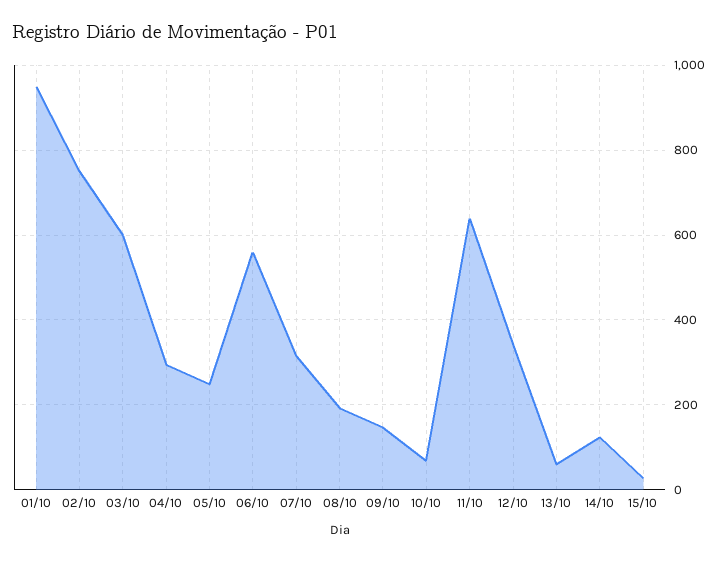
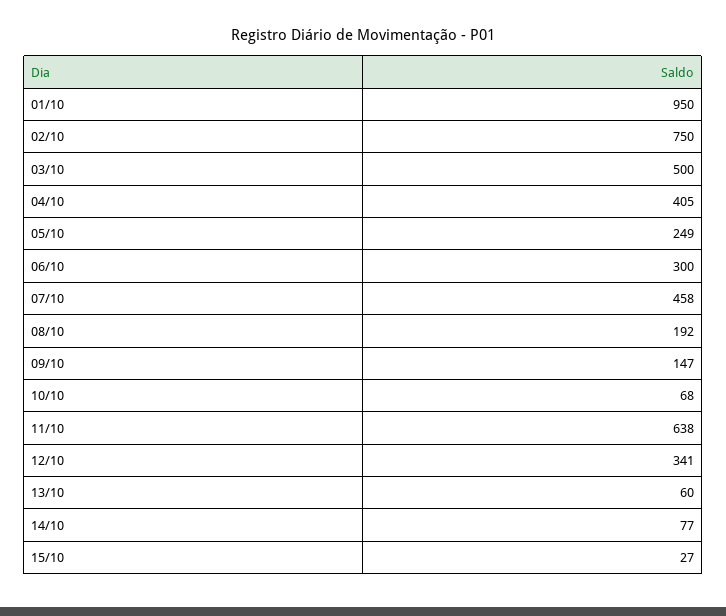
  {
    "01/10": 950,
    "02/10": 750,
-   "03/10": 600,
+   "03/10": 500,
-   "04/10": 300,
+   "04/10": 405,
    "05/10": 249,
-   "06/10": 560,
+   "06/10": 300,
-   "07/10": 320,
+   "07/10": 458,
    "08/10": 192,
    "09/10": 147,
    "10/10": 68,
    "11/10": 638,
    "12/10": 341,
    "13/10": 60,
-   "14/10": 120,
+   "14/10": 77,
    "15/10": 27
  }

